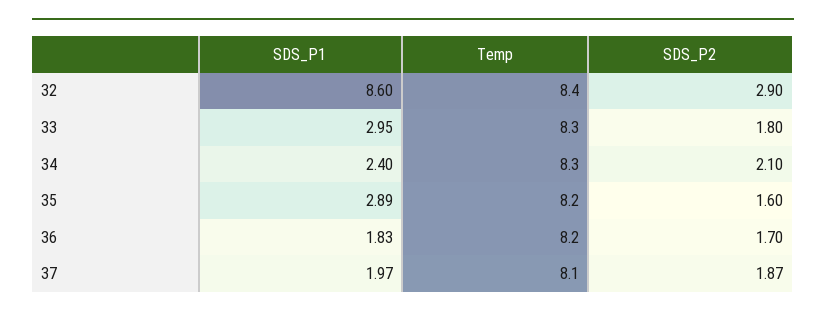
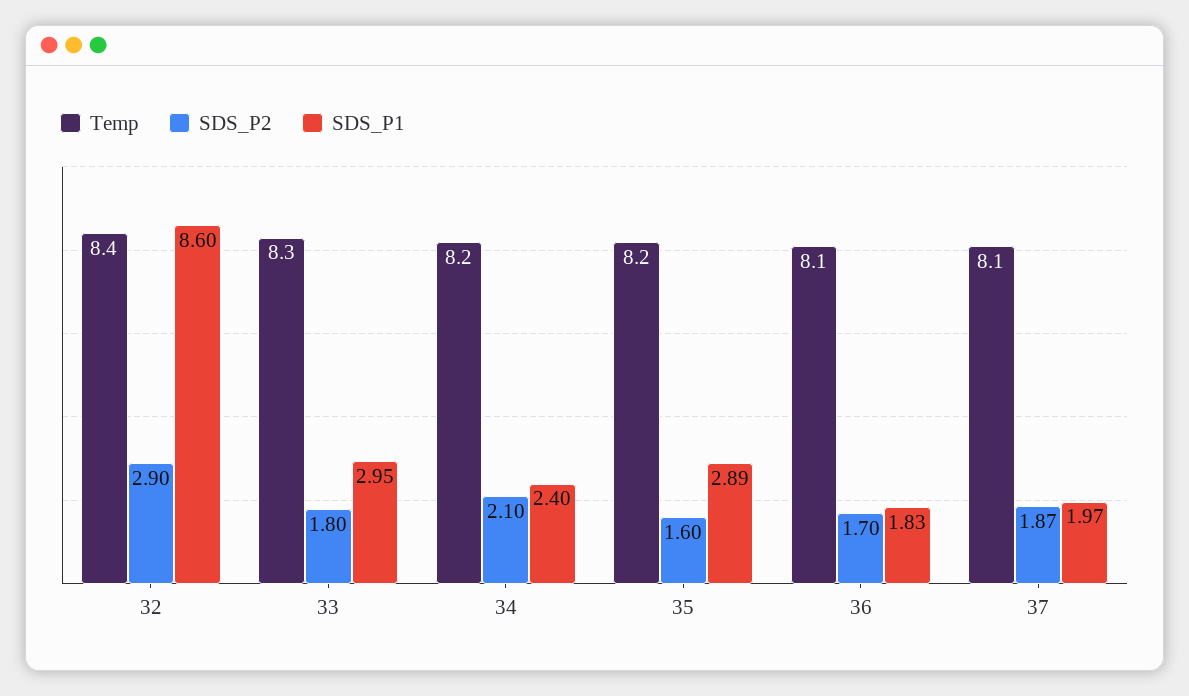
  {
    "SDS_P1": {
      "32": 8.6,
      "33": 2.95,
      "34": 2.4,
      "35": 2.89,
      "36": 1.83,
      "37": 1.97
    },
    "Temp": {
      "32": 8.4,
      "33": 8.3,
-     "34": 8.3,
+     "34": 8.2,
      "35": 8.2,
-     "36": 8.2,
+     "36": 8.1,
      "37": 8.1
    },
    "SDS_P2": {
      "32": 2.9,
      "33": 1.8,
      "34": 2.1,
      "35": 1.6,
      "36": 1.7,
      "37": 1.87
    }
  }

